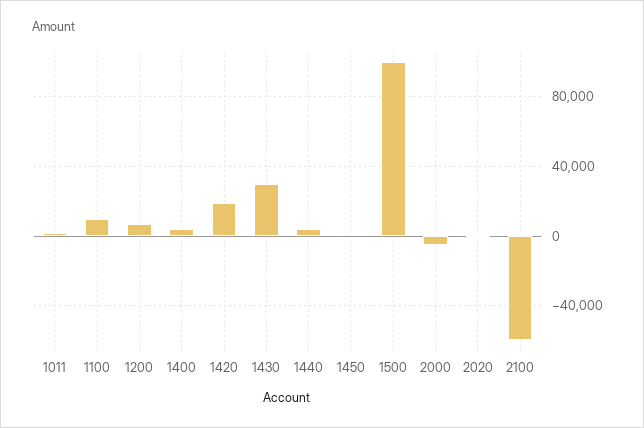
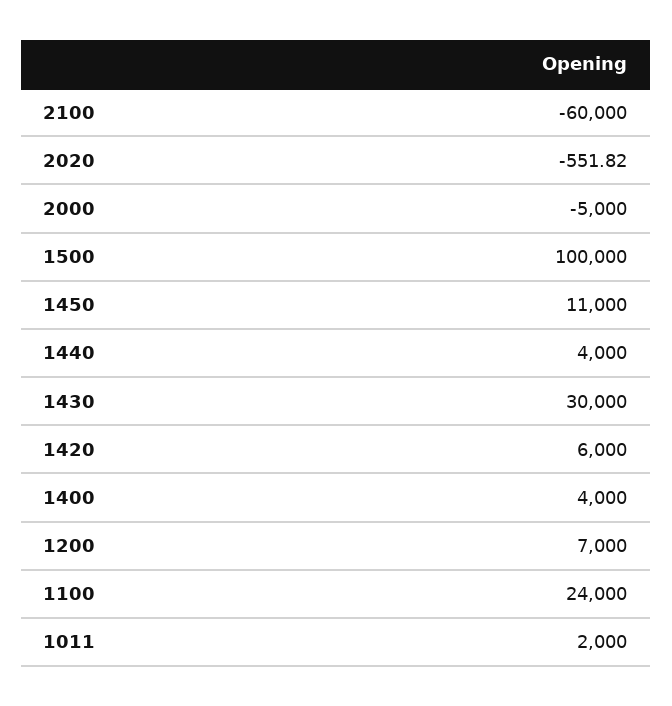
  {
    "1011": 2000,
-   "1100": 10000,
+   "1100": 24000,
    "1200": 7000,
    "1400": 4000,
-   "1420": 20000,
+   "1420": 6000,
    "1430": 30000,
    "1440": 4000,
-   "1450": 0,
+   "1450": 11000,
    "1500": 100000,
    "2000": -5000,
    "2020": -551.82,
    "2100": -60000
  }

